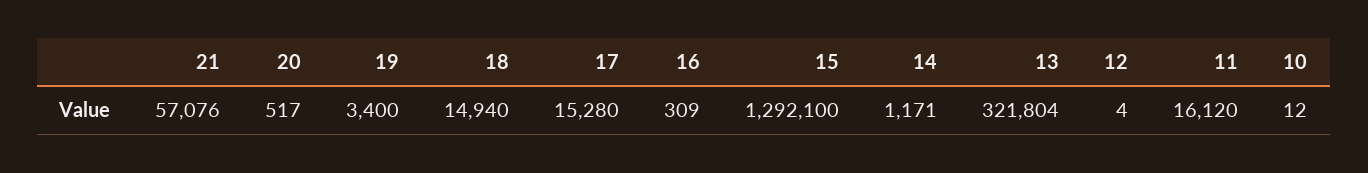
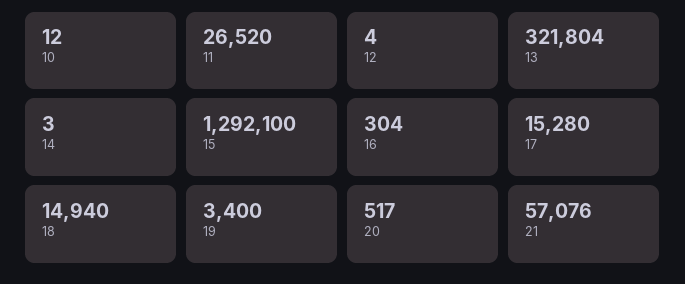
  {
    "21": 57076,
    "20": 517,
    "19": 3400,
    "18": 14940,
    "17": 15280,
-   "16": 309,
+   "16": 304,
    "15": 1292100,
-   "14": 1171,
+   "14": 3,
    "13": 321804,
    "12": 4,
-   "11": 16120,
+   "11": 26520,
    "10": 12
  }

